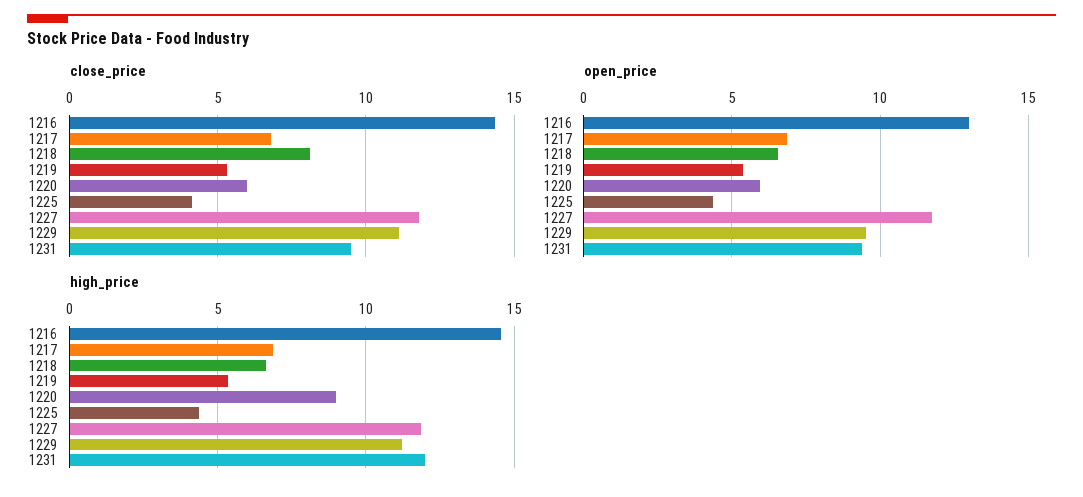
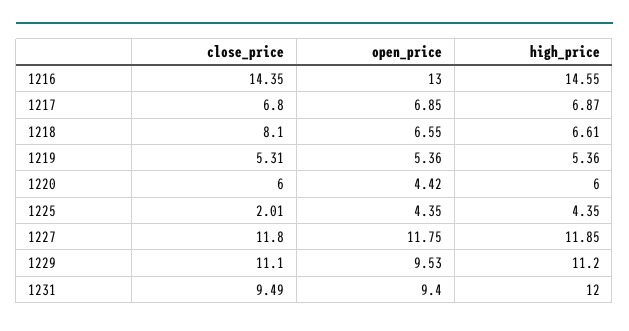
  {
    "close_price": {
      "1216": 14.35,
      "1217": 6.8,
      "1218": 8.1,
      "1219": 5.31,
      "1220": 6,
-     "1225": 4,
+     "1225": 2.01,
      "1227": 11.8,
      "1229": 11.1,
      "1231": 9.49
    },
    "open_price": {
      "1216": 13,
      "1217": 6.85,
      "1218": 6.55,
      "1219": 5.36,
-     "1220": 6,
+     "1220": 4.42,
      "1225": 4.35,
      "1227": 11.75,
      "1229": 9.53,
      "1231": 9.4
    },
    "high_price": {
      "1216": 14.55,
      "1217": 6.87,
      "1218": 6.61,
      "1219": 5.36,
-     "1220": 9,
+     "1220": 6,
      "1225": 4.35,
      "1227": 11.85,
      "1229": 11.2,
      "1231": 12
    }
  }

